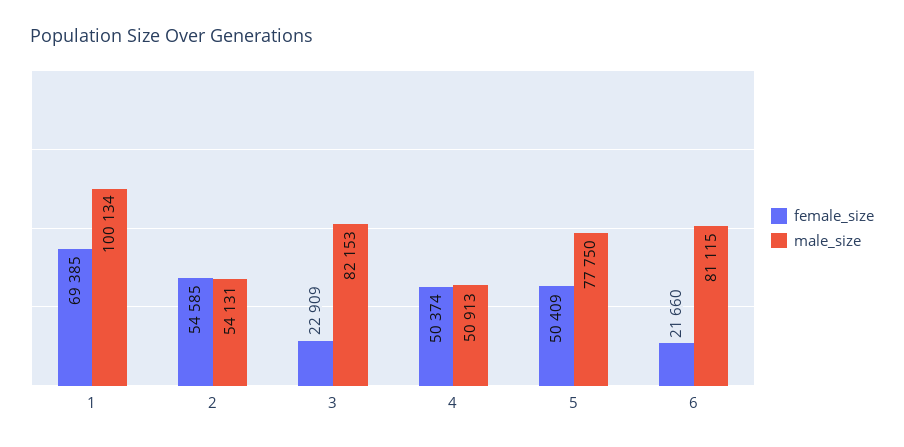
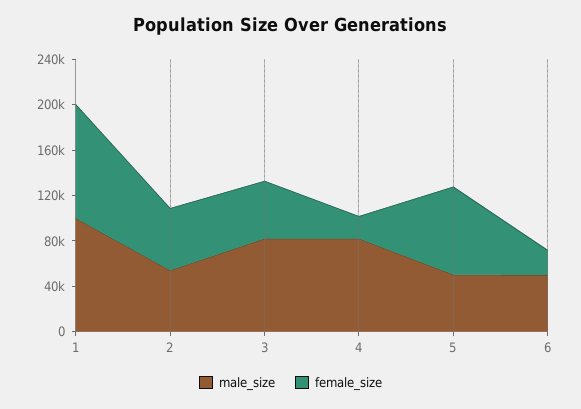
  {
    "female_size": {
-     "1": 69385,
+     "1": 100000,
      "2": 54585,
-     "3": 22909,
+     "3": 50000,
-     "4": 50374,
+     "4": 20000,
-     "5": 50409,
+     "5": 80000,
      "6": 21660
    },
    "male_size": {
      "1": 100134,
      "2": 54131,
      "3": 82153,
-     "4": 50913,
+     "4": 80000,
-     "5": 77750,
+     "5": 50000,
-     "6": 81115
+     "6": 50000
    }
  }

